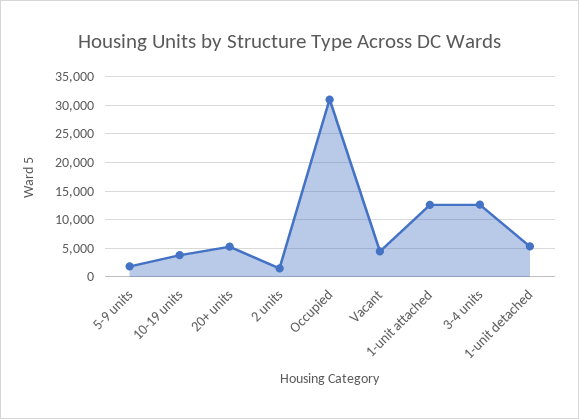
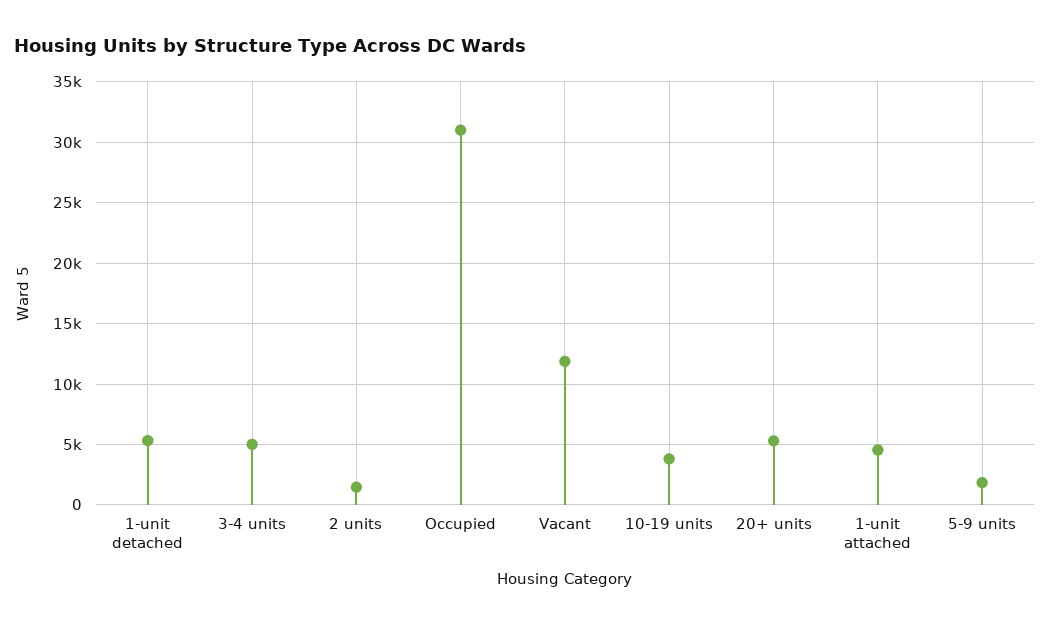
  {
    "5-9 units": 2000,
    "10-19 units": 4000,
    "20+ units": 5500,
    "2 units": 1500,
    "Occupied": 31000,
-   "Vacant": 5000,
+   "Vacant": 12000,
-   "1-unit attached": 12500,
+   "1-unit attached": 4500,
-   "3-4 units": 12500,
+   "3-4 units": 5000,
    "1-unit detached": 5500
  }

